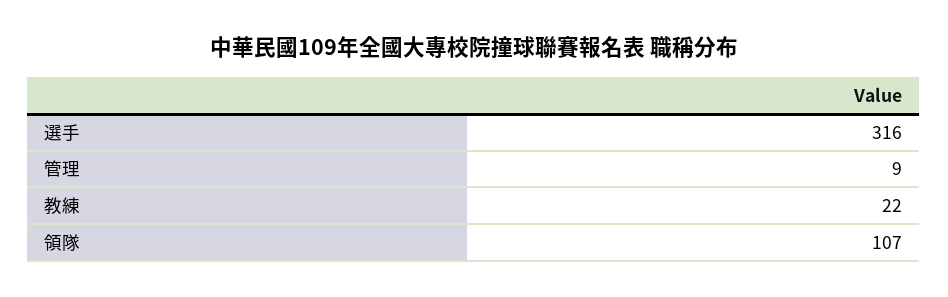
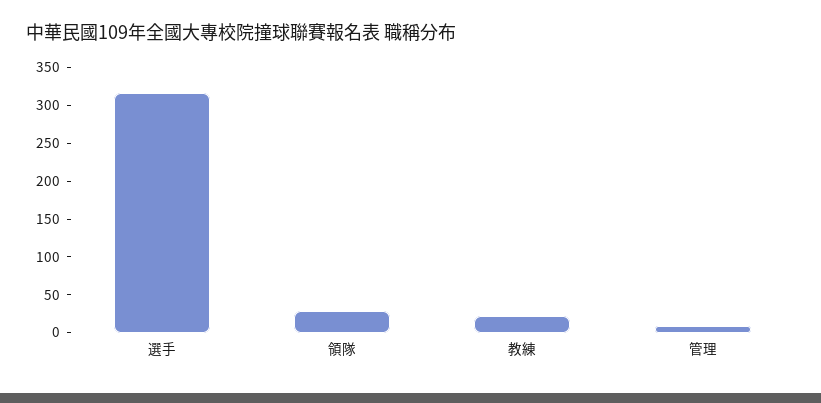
  {
    "選手": 316,
    "管理": 9,
    "教練": 22,
-   "領隊": 107
+   "領隊": 25
  }

